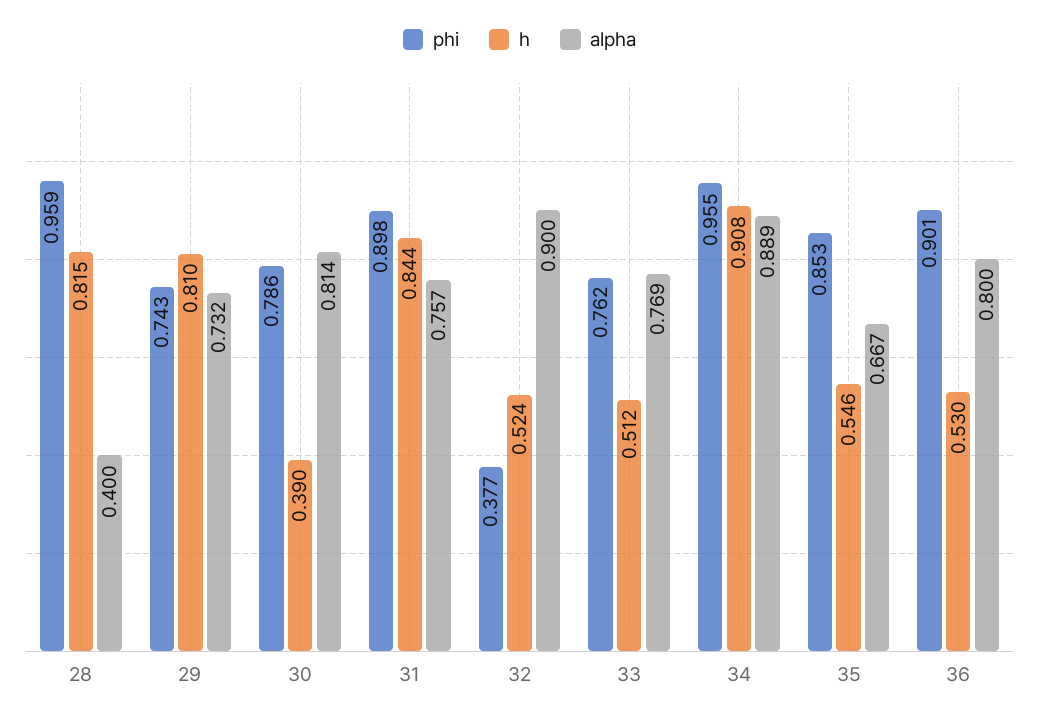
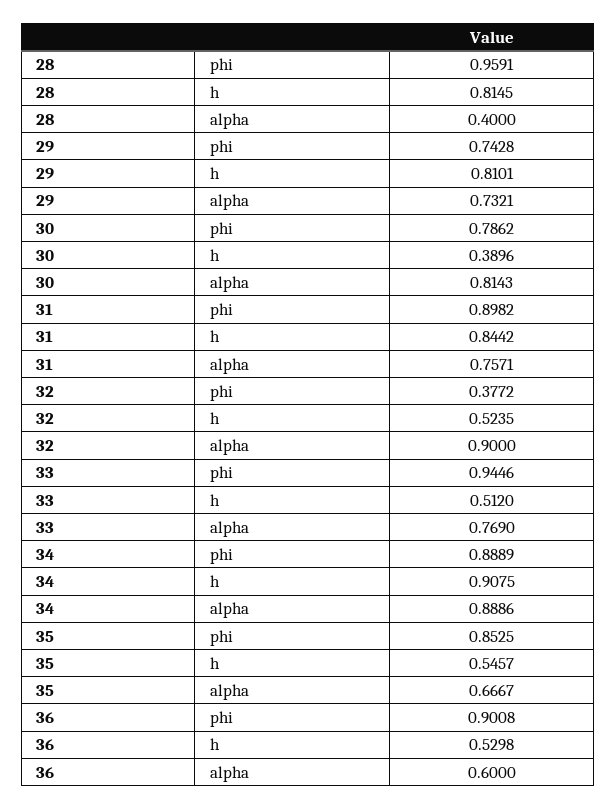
  {
    "phi": {
      "28": 0.9591,
      "29": 0.7428,
      "30": 0.7862,
      "31": 0.8982,
      "32": 0.3772,
-     "33": 0.762,
+     "33": 0.9446,
-     "34": 0.955,
+     "34": 0.8889,
      "35": 0.8525,
      "36": 0.9008
    },
    "h": {
      "28": 0.8145,
      "29": 0.8101,
      "30": 0.3896,
      "31": 0.8442,
      "32": 0.5235,
      "33": 0.512,
      "34": 0.9075,
      "35": 0.5457,
      "36": 0.5298
    },
    "alpha": {
      "28": 0.4,
      "29": 0.7321,
      "30": 0.8143,
      "31": 0.7571,
      "32": 0.9,
      "33": 0.769,
      "34": 0.8886,
      "35": 0.6667,
-     "36": 0.8
+     "36": 0.6
    }
  }

